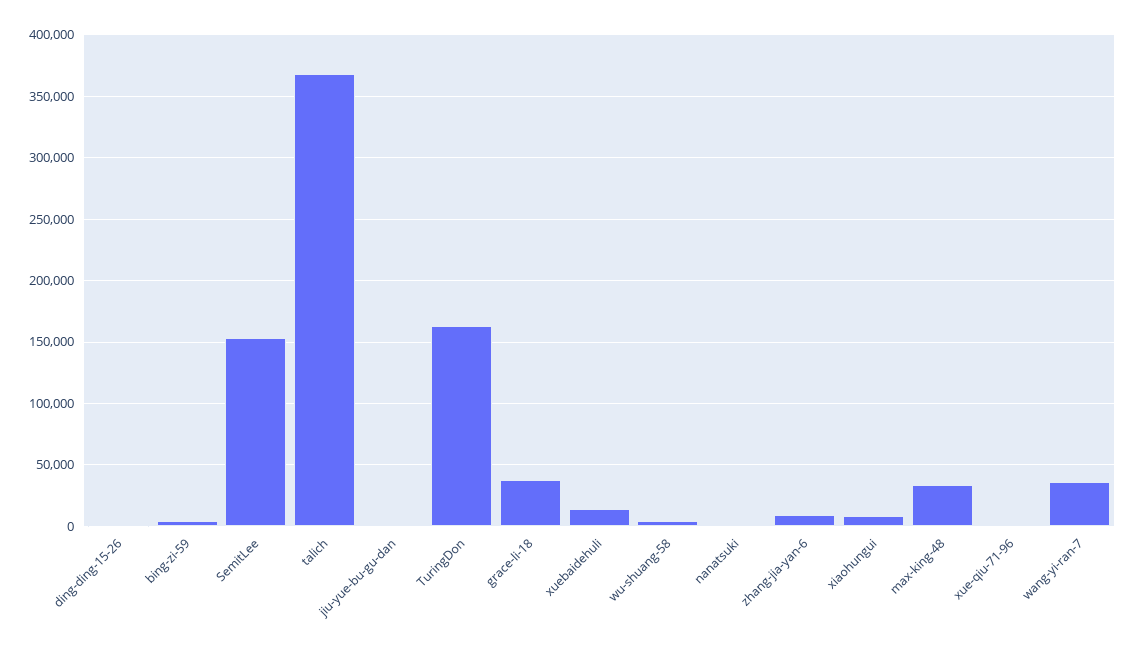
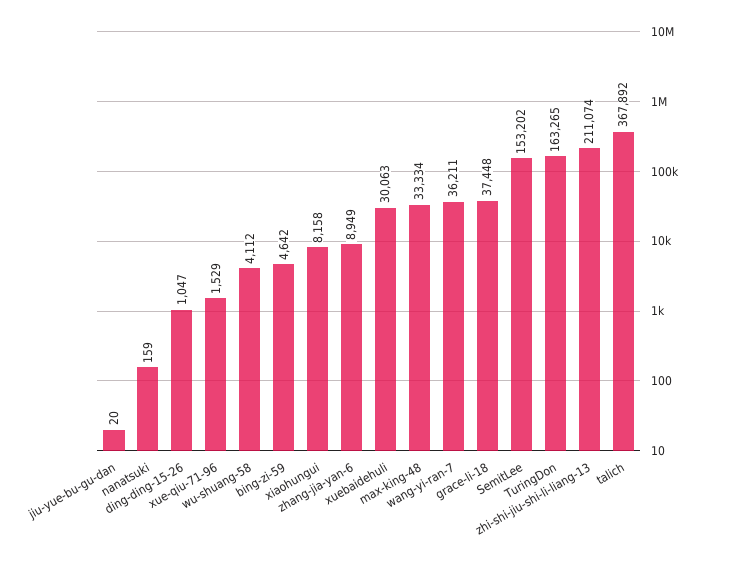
  {
    "ding-ding-15-26": 1047,
    "bing-zi-59": 4642,
    "SemitLee": 153202,
    "talich": 367892,
    "jiu-yue-bu-gu-dan": 20,
    "TuringDon": 163265,
    "grace-li-18": 37448,
-   "xuebaidehuli": 15000,
+   "xuebaidehuli": 30063,
    "wu-shuang-58": 4112,
    "nanatsuki": 159,
    "zhang-jia-yan-6": 8949,
    "xiaohungui": 8158,
    "max-king-48": 33334,
    "xue-qiu-71-96": 1529,
-   "wang-yi-ran-7": 36211
+   "wang-yi-ran-7": 36211,
+   "zhi-shi-jiu-shi-li-liang-13": 211074
  }

